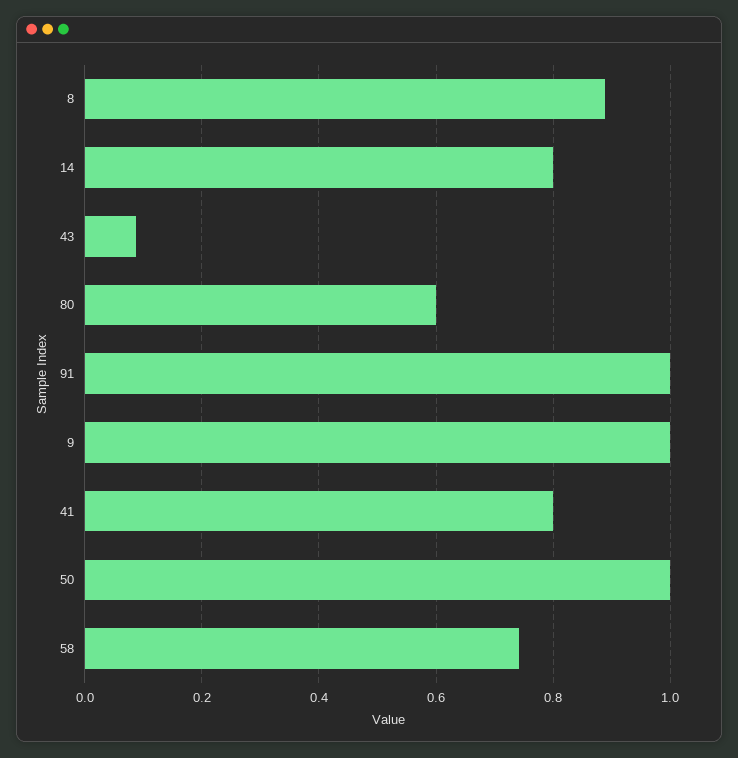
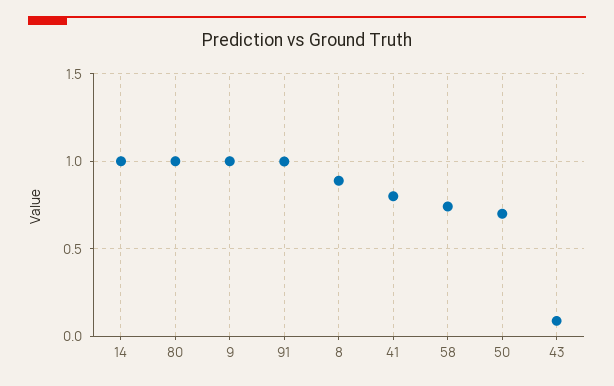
  {
    "8": 0.88,
-   "14": 0.8,
+   "14": 1,
    "43": 0.08,
-   "80": 0.6,
+   "80": 1,
    "91": 1,
    "9": 1,
    "41": 0.8,
-   "50": 1,
+   "50": 0.7,
    "58": 0.74
  }

